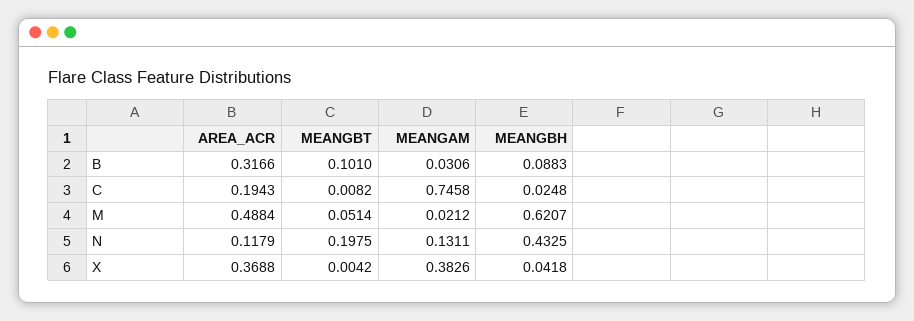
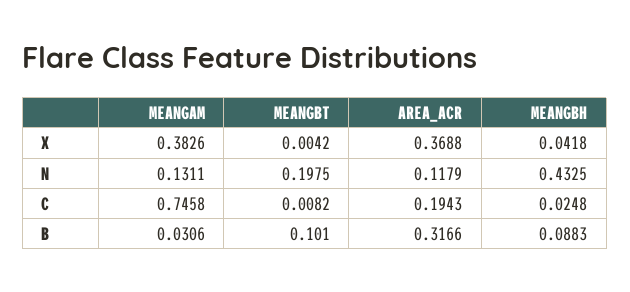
  {
    "AREA_ACR": {
      "B": 0.3166,
      "C": 0.1943,
-     "M": 0.4884,
      "N": 0.1179,
      "X": 0.3688
    },
    "MEANGBT": {
      "B": 0.101,
      "C": 0.0082,
-     "M": 0.0514,
      "N": 0.1975,
      "X": 0.0042
    },
    "MEANGAM": {
      "B": 0.0306,
      "C": 0.7458,
-     "M": 0.0212,
      "N": 0.1311,
      "X": 0.3826
    },
    "MEANGBH": {
      "B": 0.0883,
      "C": 0.0248,
-     "M": 0.6207,
      "N": 0.4325,
      "X": 0.0418
    }
  }

